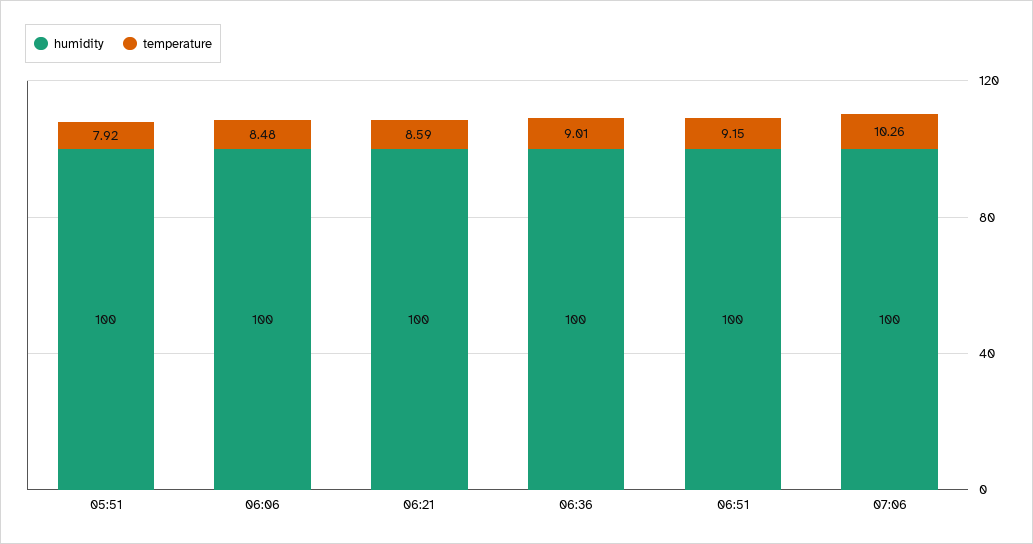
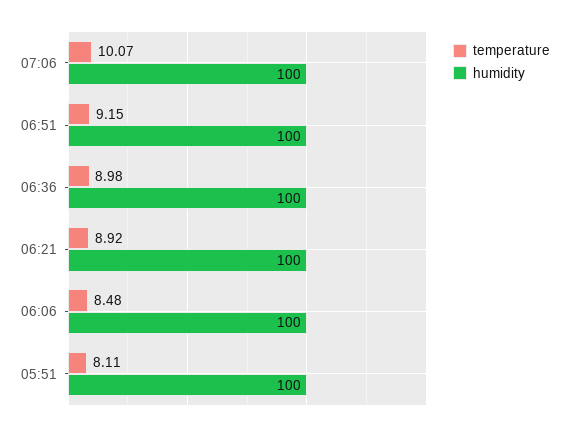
  {
    "humidity": {
      "05:51": 100,
      "06:06": 100,
      "06:21": 100,
      "06:36": 100,
      "06:51": 100,
      "07:06": 100
    },
    "temperature": {
-     "05:51": 7.92,
+     "05:51": 8.11,
      "06:06": 8.48,
-     "06:21": 8.59,
+     "06:21": 8.92,
-     "06:36": 9.01,
+     "06:36": 8.98,
      "06:51": 9.15,
-     "07:06": 10.26
+     "07:06": 10.07
    }
  }

